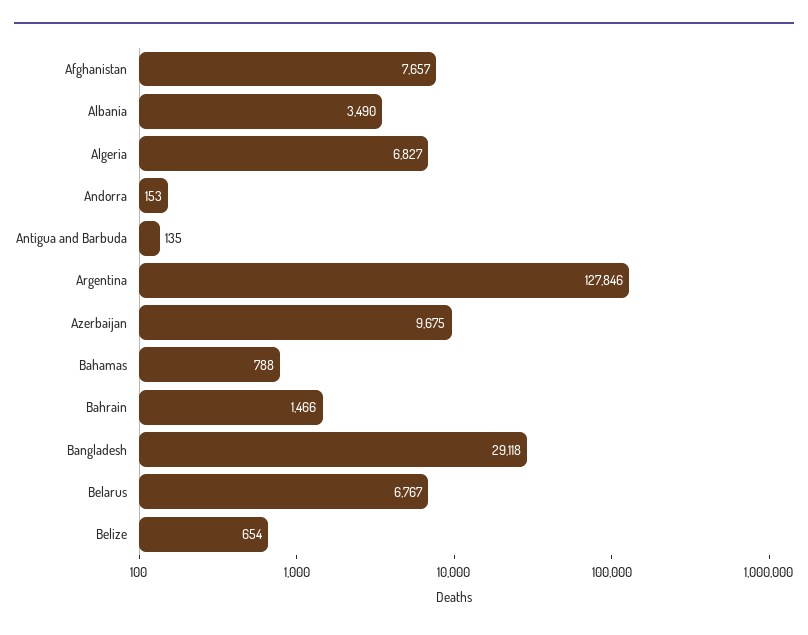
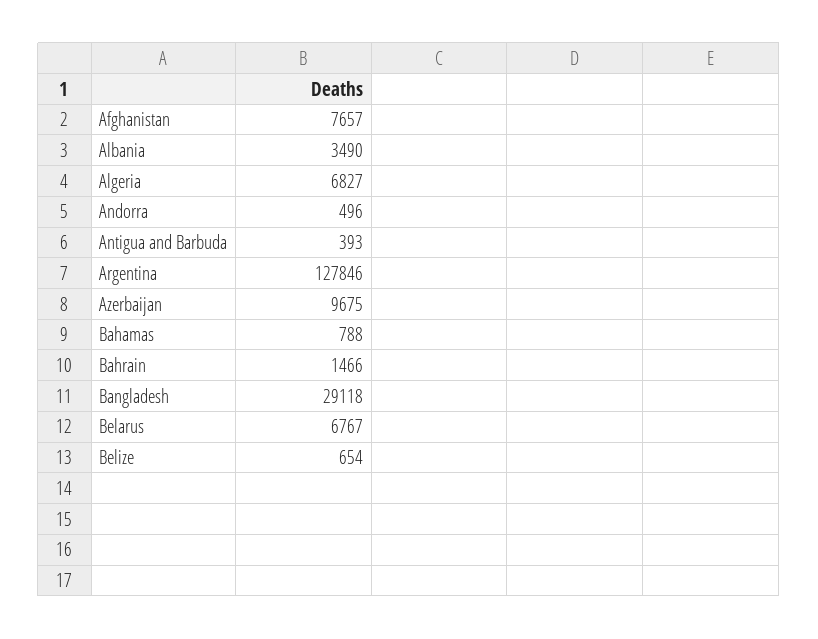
  {
    "Afghanistan": 7657,
    "Albania": 3490,
    "Algeria": 6827,
-   "Andorra": 153,
+   "Andorra": 496,
-   "Antigua and Barbuda": 135,
+   "Antigua and Barbuda": 393,
    "Argentina": 127846,
    "Azerbaijan": 9675,
    "Bahamas": 788,
    "Bahrain": 1466,
    "Bangladesh": 29118,
    "Belarus": 6767,
    "Belize": 654
  }

